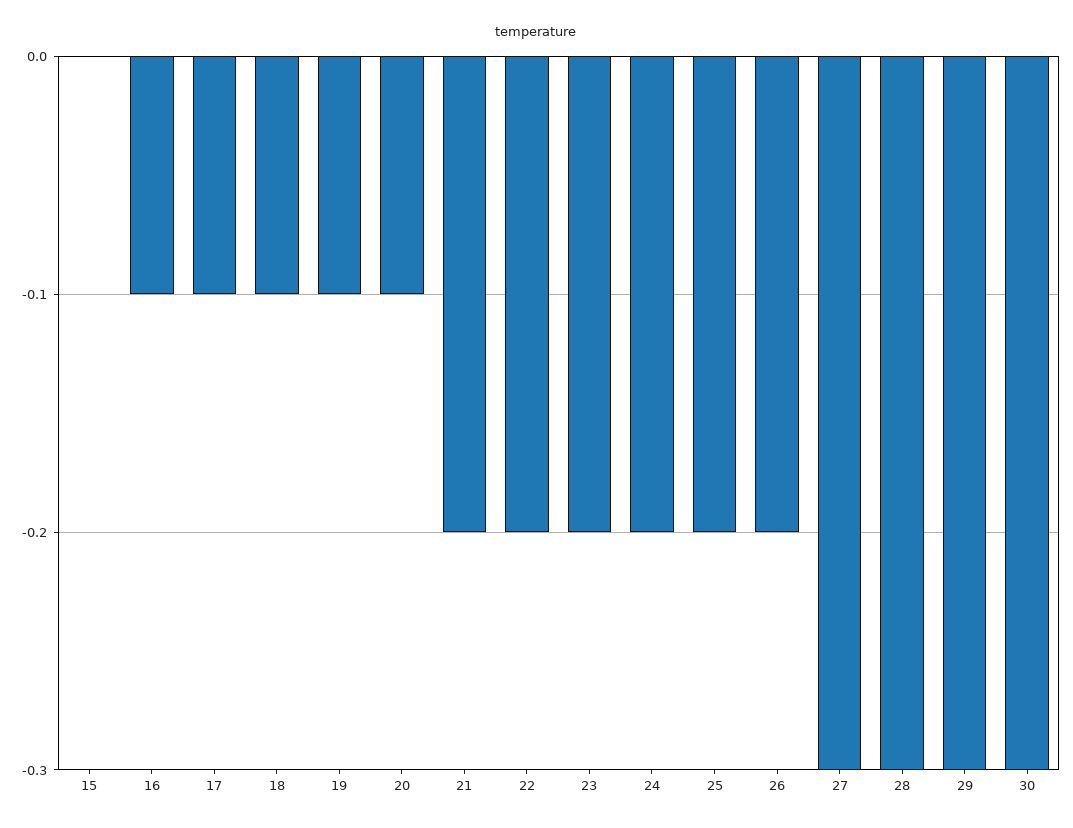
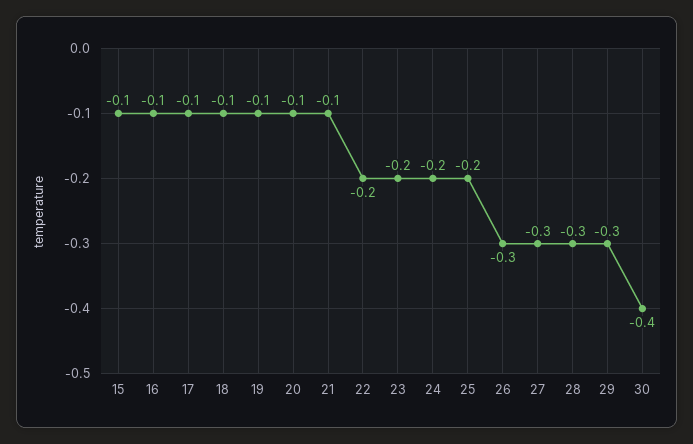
  {
-   "15": 0,
+   "15": -0.1,
    "16": -0.1,
    "17": -0.1,
    "18": -0.1,
    "19": -0.1,
    "20": -0.1,
-   "21": -0.2,
+   "21": -0.1,
    "22": -0.2,
    "23": -0.2,
    "24": -0.2,
    "25": -0.2,
-   "26": -0.2,
+   "26": -0.3,
    "27": -0.3,
    "28": -0.3,
    "29": -0.3,
-   "30": -0.3
+   "30": -0.4
  }

